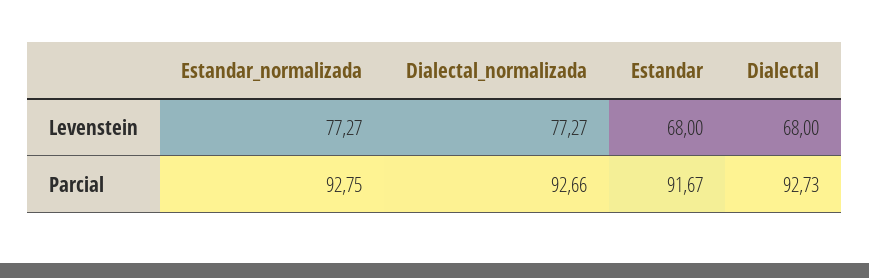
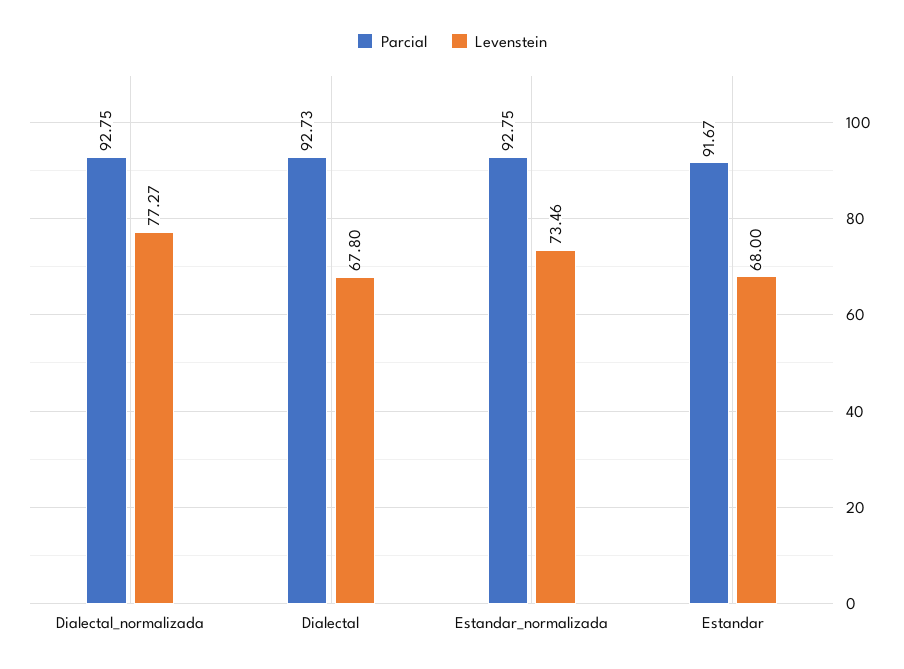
  {
    "Levenstein": {
-     "Estandar_normalizada": 77.27,
+     "Estandar_normalizada": 73.46,
      "Dialectal_normalizada": 77.27,
      "Estandar": 68,
-     "Dialectal": 68
+     "Dialectal": 67.8
    },
    "Parcial": {
      "Estandar_normalizada": 92.75,
-     "Dialectal_normalizada": 92.66,
+     "Dialectal_normalizada": 92.75,
      "Estandar": 91.67,
      "Dialectal": 92.73
    }
  }

